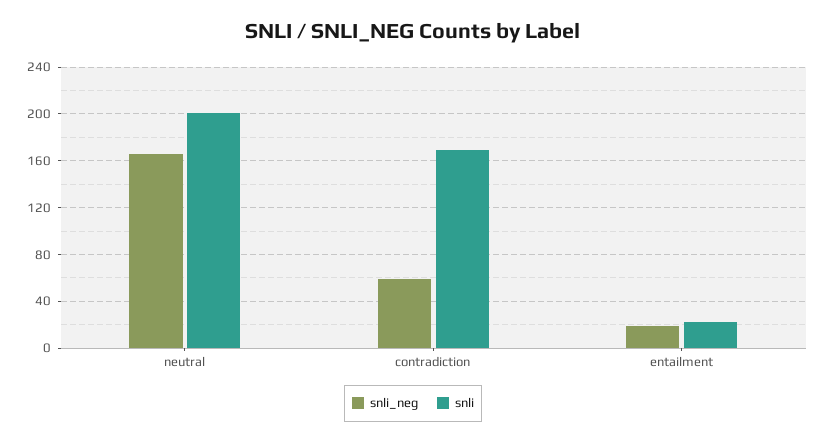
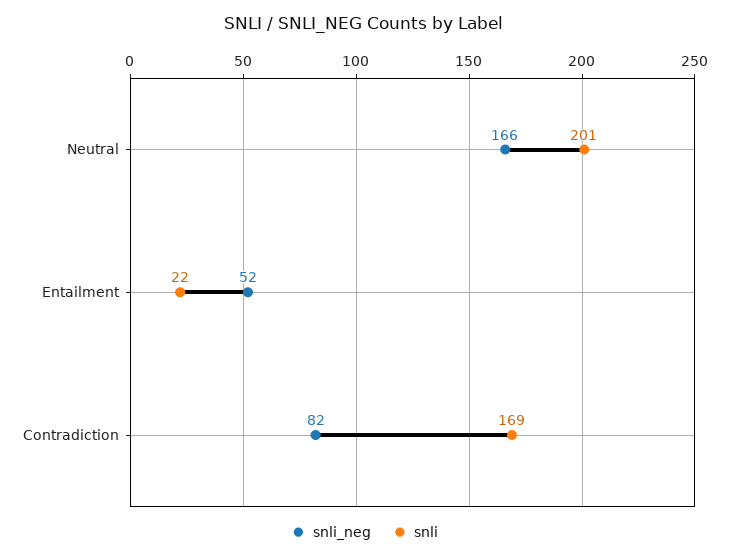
  {
    "snli_neg": {
      "neutral": 166,
-     "contradiction": 60,
+     "contradiction": 82,
-     "entailment": 20
+     "entailment": 52
    },
    "snli": {
      "neutral": 201,
      "contradiction": 169,
      "entailment": 22
    }
  }

